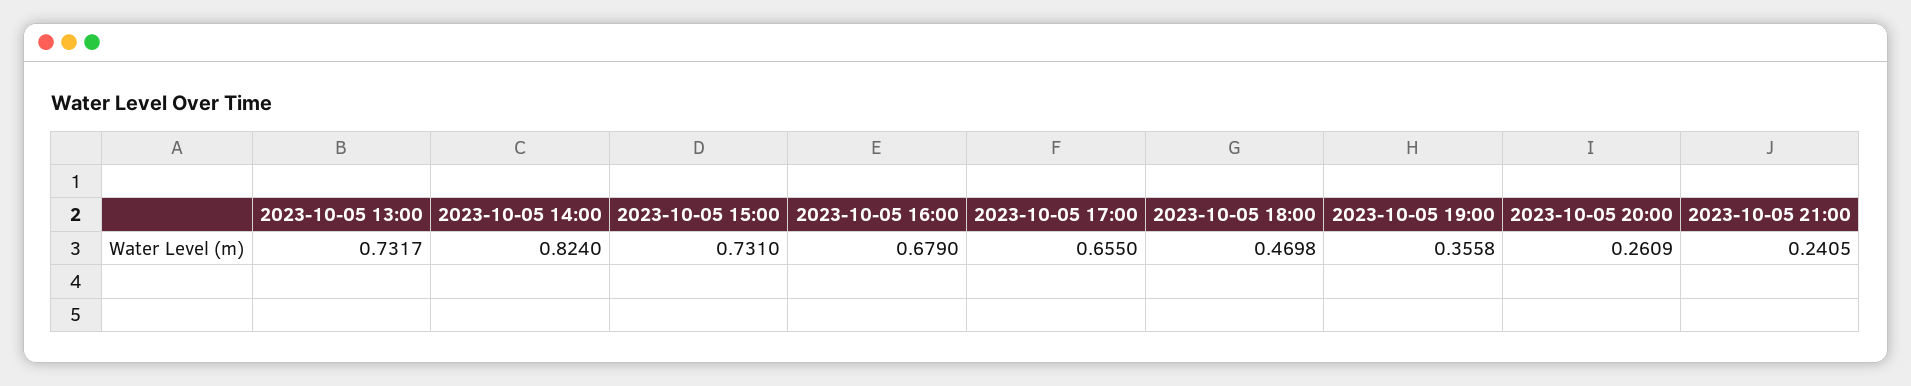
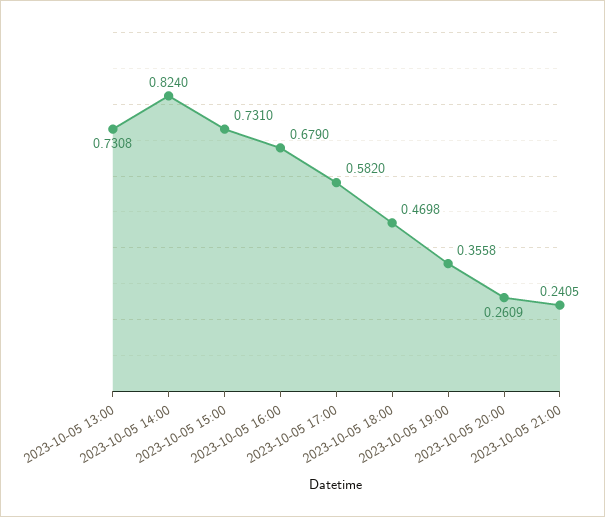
  {
-   "2023-10-05 13:00": 0.7317,
+   "2023-10-05 13:00": 0.7308,
    "2023-10-05 14:00": 0.824,
    "2023-10-05 15:00": 0.731,
    "2023-10-05 16:00": 0.679,
-   "2023-10-05 17:00": 0.655,
+   "2023-10-05 17:00": 0.582,
    "2023-10-05 18:00": 0.4698,
    "2023-10-05 19:00": 0.3558,
    "2023-10-05 20:00": 0.2609,
    "2023-10-05 21:00": 0.2405
  }

